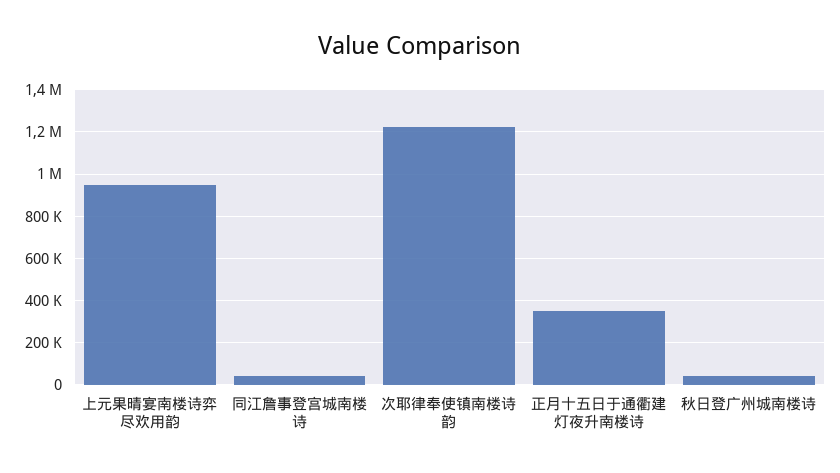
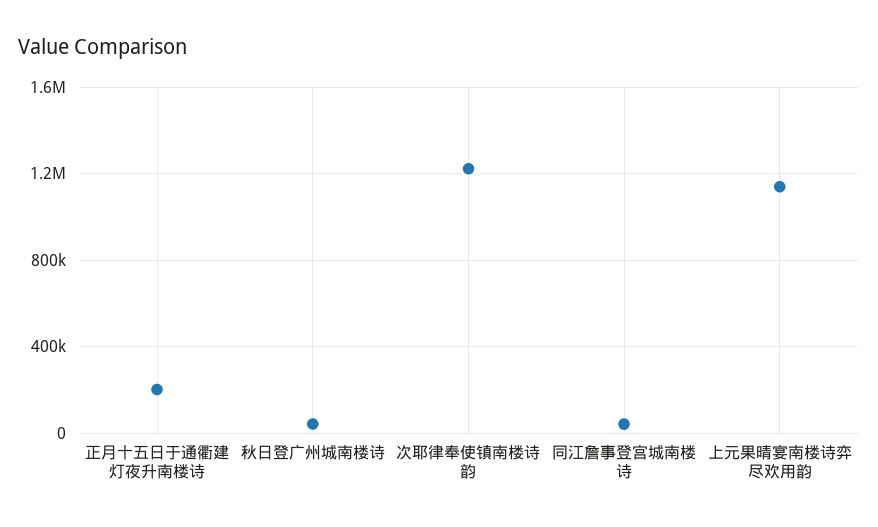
  {
-   "上元果晴宴南楼诗弈尽欢用韵": 950000,
+   "上元果晴宴南楼诗弈尽欢用韵": 1150000,
    "同江詹事登宫城南楼诗": 50000,
    "次耶律奉使镇南楼诗韵": 1200000,
-   "正月十五日于通衢建灯夜升南楼诗": 350000,
+   "正月十五日于通衢建灯夜升南楼诗": 200000,
    "秋日登广州城南楼诗": 50000
  }

